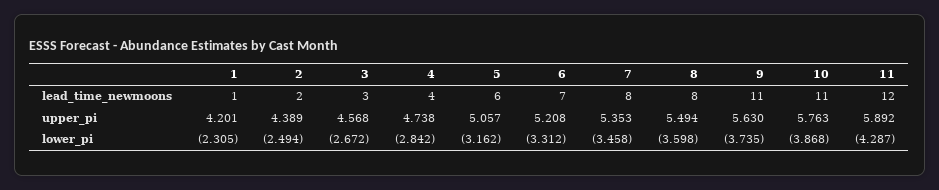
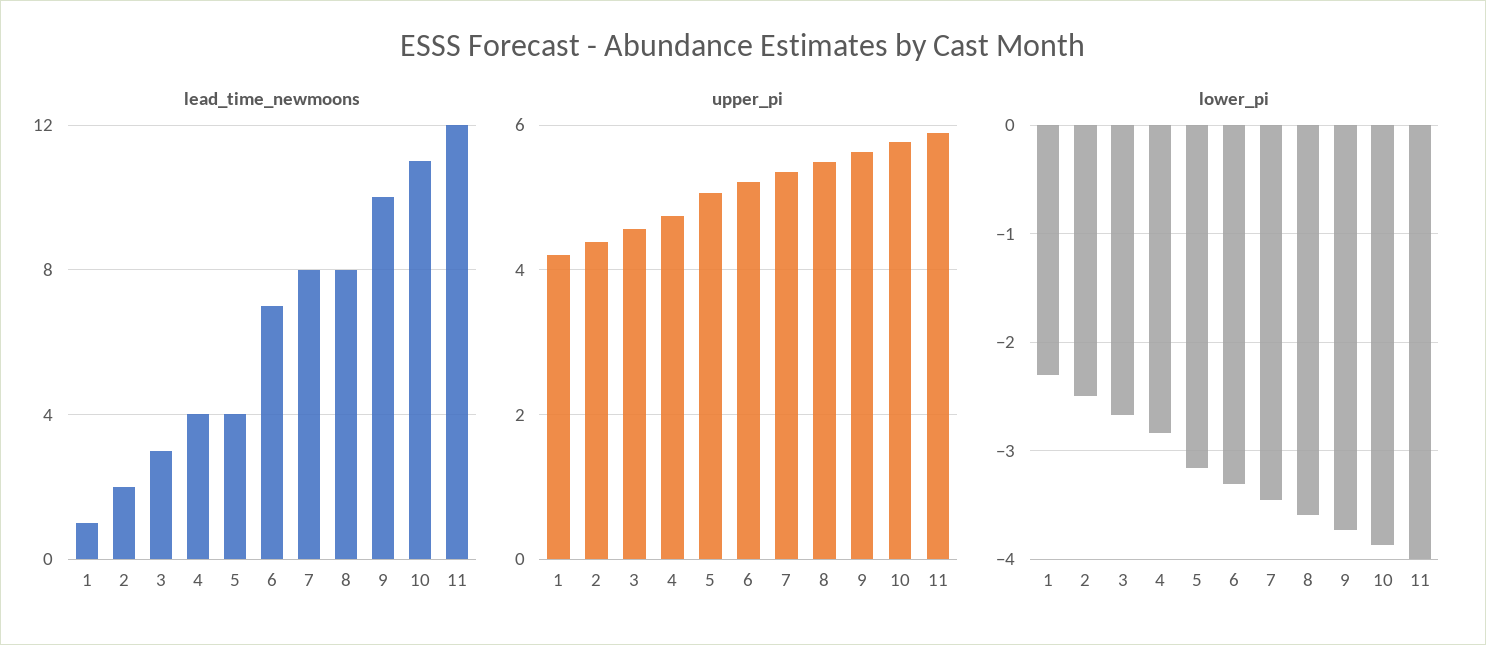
  {
    "lead_time_newmoons": {
      "1": 1,
      "2": 2,
      "3": 3,
      "4": 4,
-     "5": 6,
+     "5": 4,
      "6": 7,
      "7": 8,
      "8": 8,
-     "9": 11,
+     "9": 10,
      "10": 11,
      "11": 12
    },
    "upper_pi": {
      "1": 4.201,
      "2": 4.389,
      "3": 4.568,
      "4": 4.738,
      "5": 5.057,
      "6": 5.208,
      "7": 5.353,
      "8": 5.494,
      "9": 5.63,
      "10": 5.763,
      "11": 5.892
    },
    "lower_pi": {
      "1": -2.305,
      "2": -2.494,
      "3": -2.672,
      "4": -2.842,
      "5": -3.162,
      "6": -3.312,
      "7": -3.458,
      "8": -3.598,
      "9": -3.735,
      "10": -3.868,
-     "11": -4.287
+     "11": -4
    }
  }

